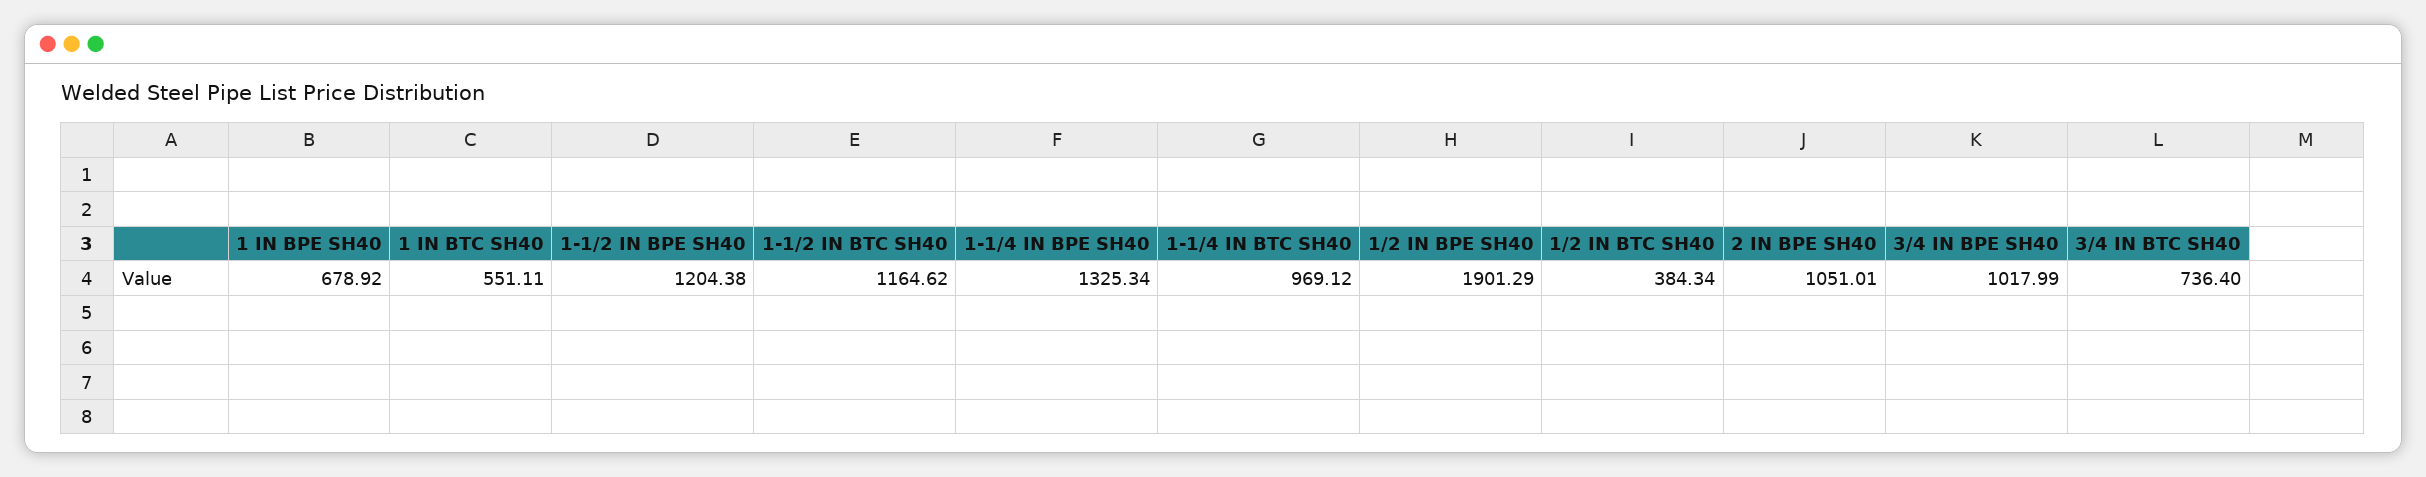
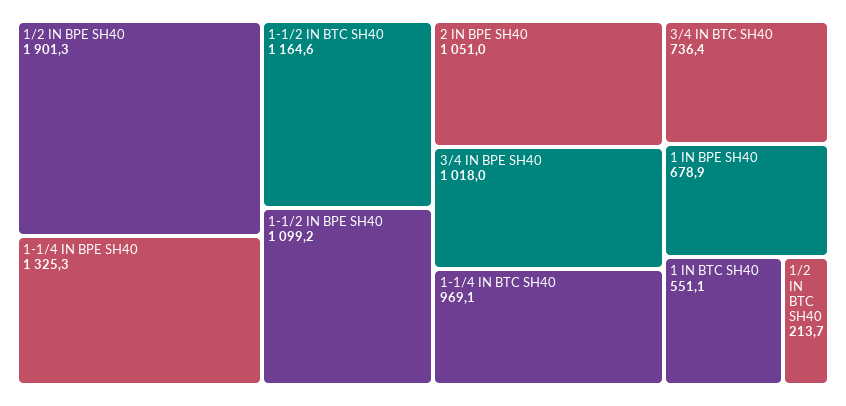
  {
    "1 IN BPE SH40": 678.92,
    "1 IN BTC SH40": 551.11,
-   "1-1/2 IN BPE SH40": 1204.38,
+   "1-1/2 IN BPE SH40": 1099.2,
    "1-1/2 IN BTC SH40": 1164.62,
    "1-1/4 IN BPE SH40": 1325.34,
    "1-1/4 IN BTC SH40": 969.12,
    "1/2 IN BPE SH40": 1901.29,
-   "1/2 IN BTC SH40": 384.34,
+   "1/2 IN BTC SH40": 213.7,
    "2 IN BPE SH40": 1051.01,
    "3/4 IN BPE SH40": 1017.99,
    "3/4 IN BTC SH40": 736.4
  }

